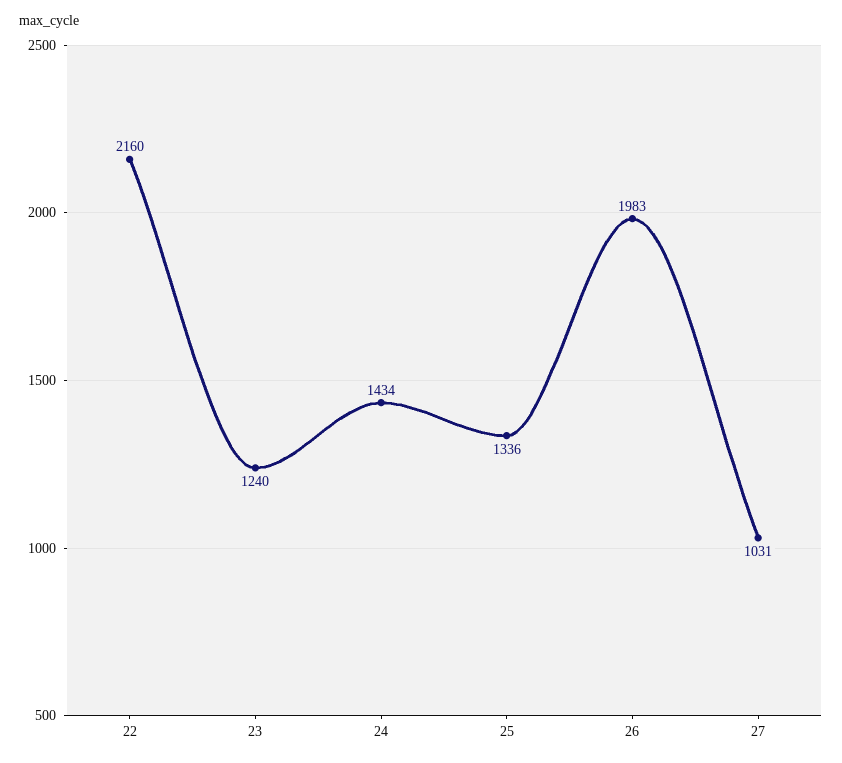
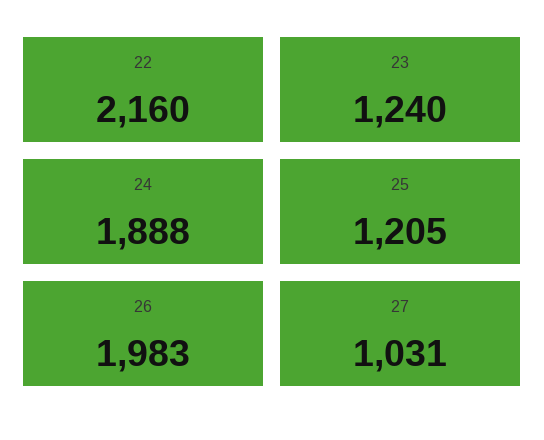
  {
    "22": 2160,
    "23": 1240,
-   "24": 1434,
+   "24": 1888,
-   "25": 1336,
+   "25": 1205,
    "26": 1983,
    "27": 1031
  }

